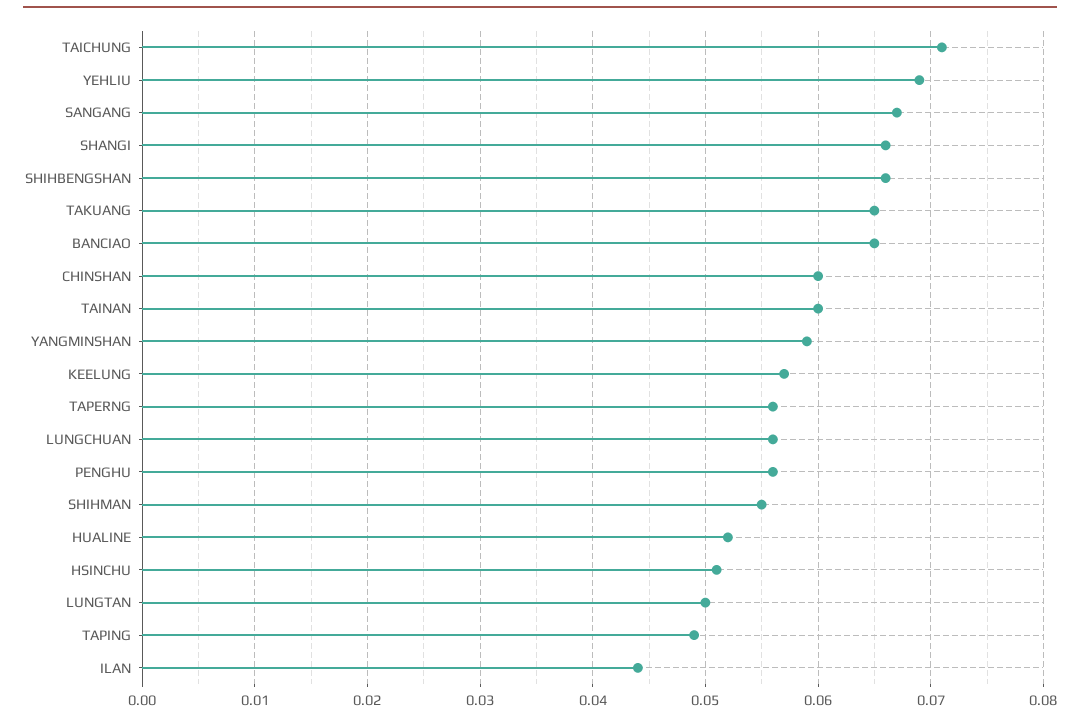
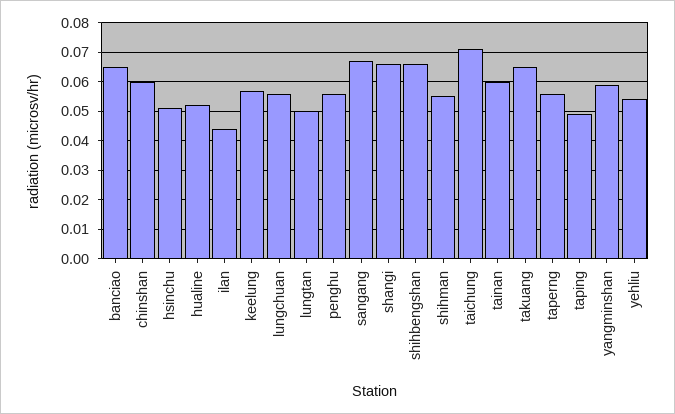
  {
    "TAICHUNG": 0.071,
-   "YEHLIU": 0.069,
+   "YEHLIU": 0.055,
    "SANGANG": 0.067,
    "SHANGI": 0.066,
    "SHIHBENGSHAN": 0.066,
    "TAKUANG": 0.065,
    "BANCIAO": 0.065,
    "CHINSHAN": 0.06,
    "TAINAN": 0.06,
    "YANGMINSHAN": 0.059,
    "KEELUNG": 0.057,
    "TAPERNG": 0.056,
    "LUNGCHUAN": 0.056,
    "PENGHU": 0.056,
    "SHIHMAN": 0.055,
    "HUALINE": 0.052,
    "HSINCHU": 0.051,
    "LUNGTAN": 0.05,
    "TAPING": 0.049,
    "ILAN": 0.044
  }

